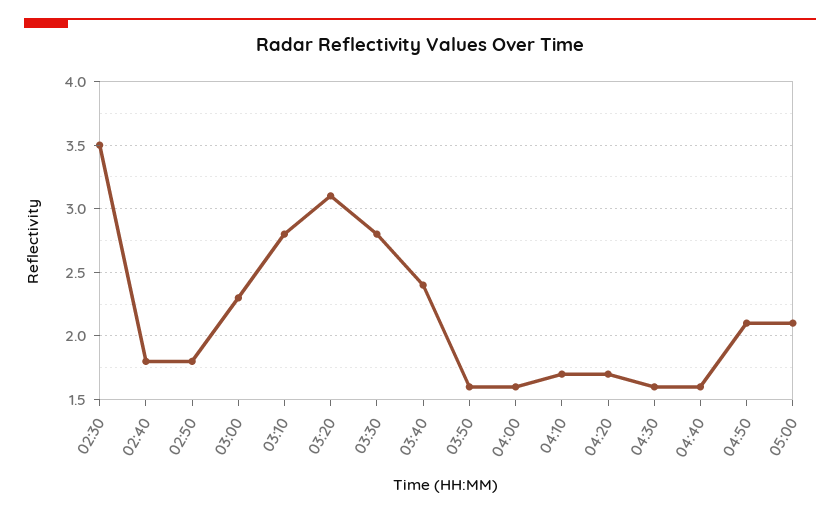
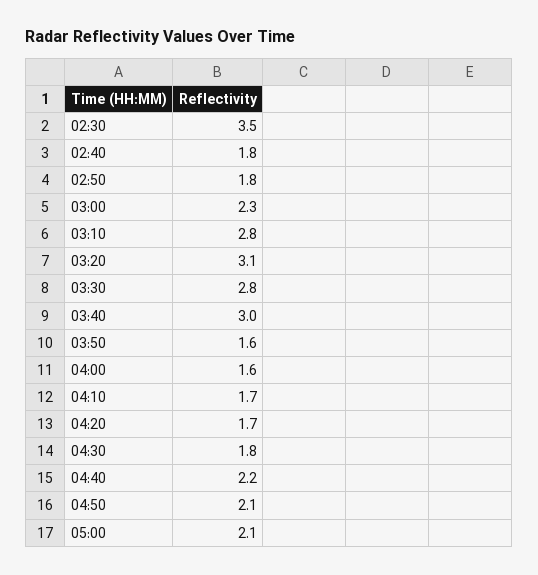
  {
    "02:30": 3.5,
    "02:40": 1.8,
    "02:50": 1.8,
    "03:00": 2.3,
    "03:10": 2.8,
    "03:20": 3.1,
    "03:30": 2.8,
-   "03:40": 2.4,
+   "03:40": 3,
    "03:50": 1.6,
    "04:00": 1.6,
    "04:10": 1.7,
    "04:20": 1.7,
-   "04:30": 1.6,
+   "04:30": 1.8,
-   "04:40": 1.6,
+   "04:40": 2.2,
    "04:50": 2.1,
    "05:00": 2.1
  }

